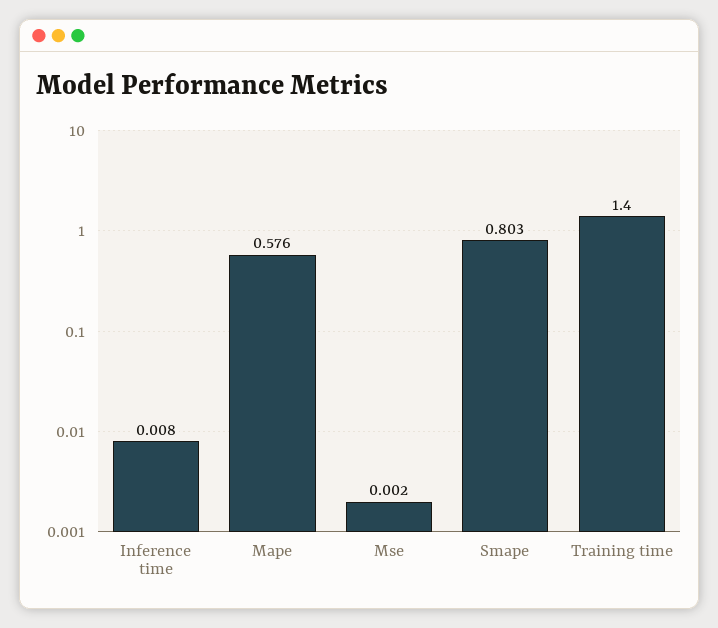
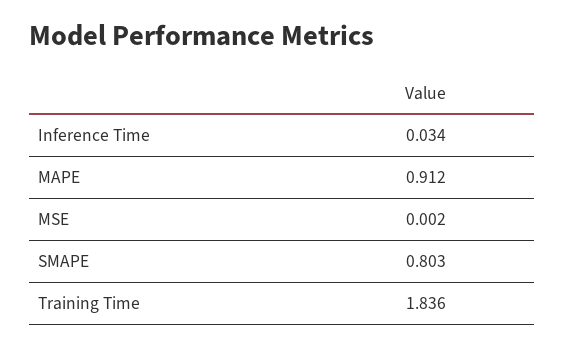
  {
-   "Inference time": 0.008,
+   "Inference time": 0.034,
-   "Mape": 0.576,
+   "Mape": 0.912,
    "Mse": 0.002,
    "Smape": 0.803,
-   "Training time": 1.4
+   "Training time": 1.836
  }

